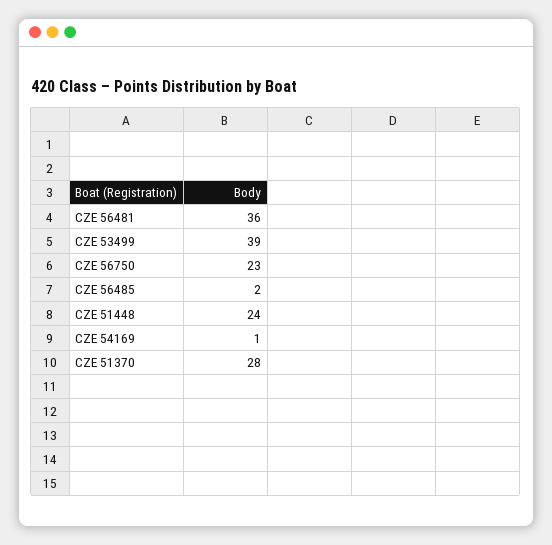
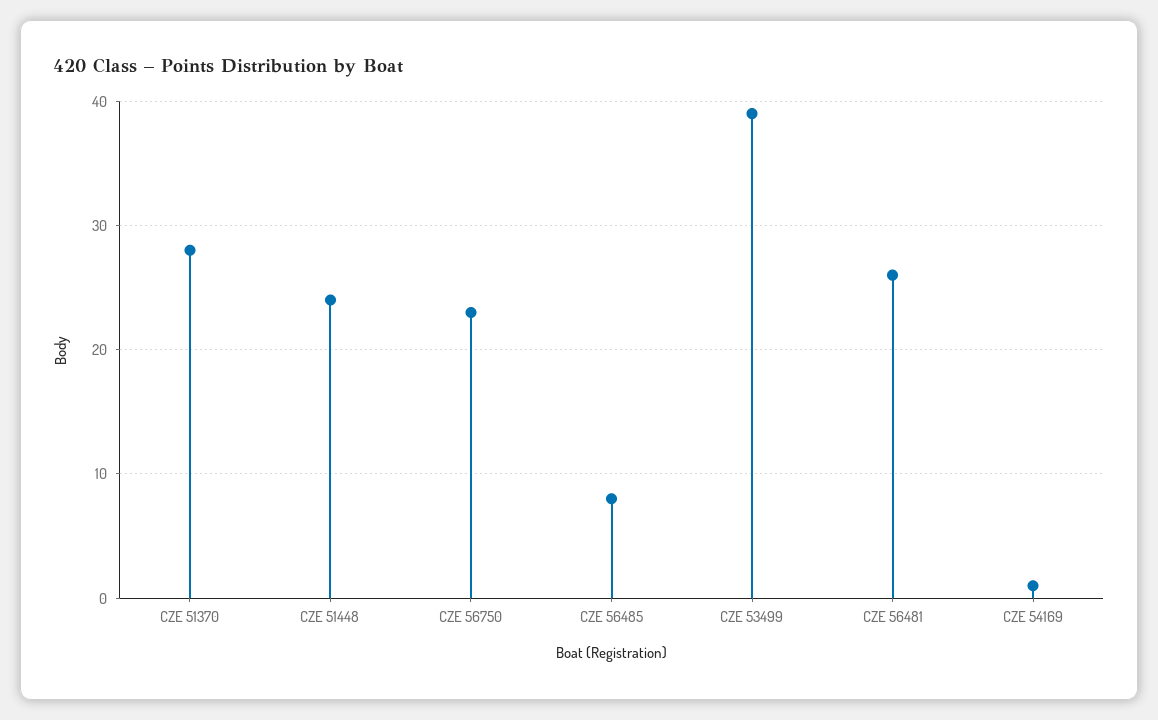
  {
-   "CZE 56481": 36,
+   "CZE 56481": 26,
    "CZE 53499": 39,
    "CZE 56750": 23,
-   "CZE 56485": 2,
+   "CZE 56485": 8,
    "CZE 51448": 24,
    "CZE 54169": 1,
    "CZE 51370": 28
  }

